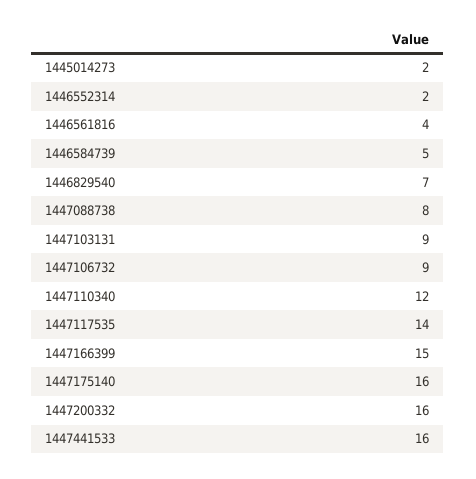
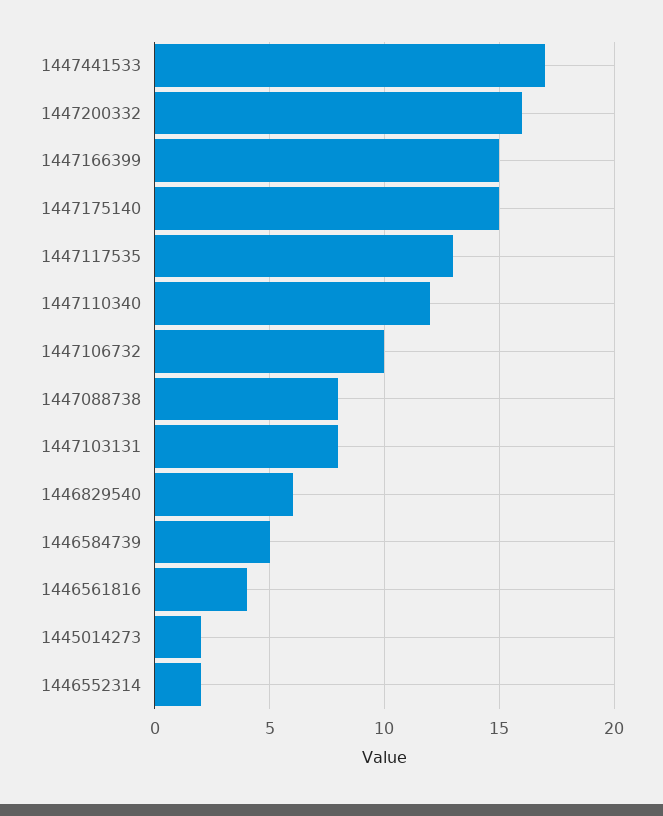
  {
    "1445014273": 2,
    "1446552314": 2,
    "1446561816": 4,
    "1446584739": 5,
-   "1446829540": 7,
+   "1446829540": 6,
    "1447088738": 8,
-   "1447103131": 9,
+   "1447103131": 8,
-   "1447106732": 9,
+   "1447106732": 10,
    "1447110340": 12,
-   "1447117535": 14,
+   "1447117535": 13,
    "1447166399": 15,
-   "1447175140": 16,
+   "1447175140": 15,
    "1447200332": 16,
-   "1447441533": 16
+   "1447441533": 17
  }

